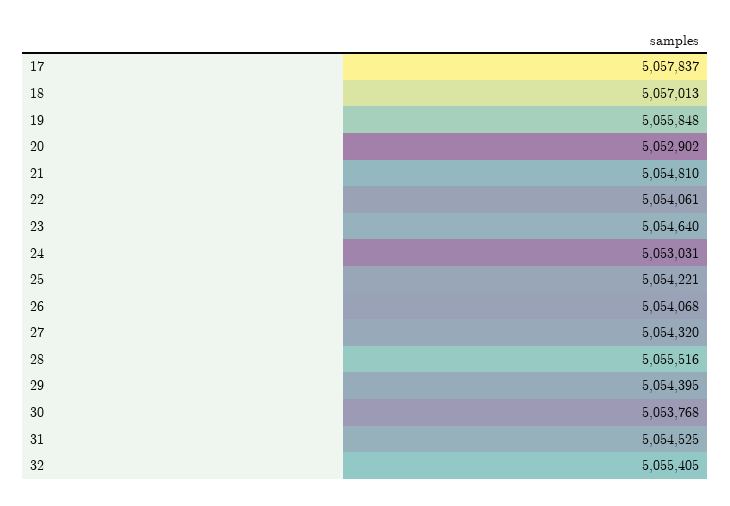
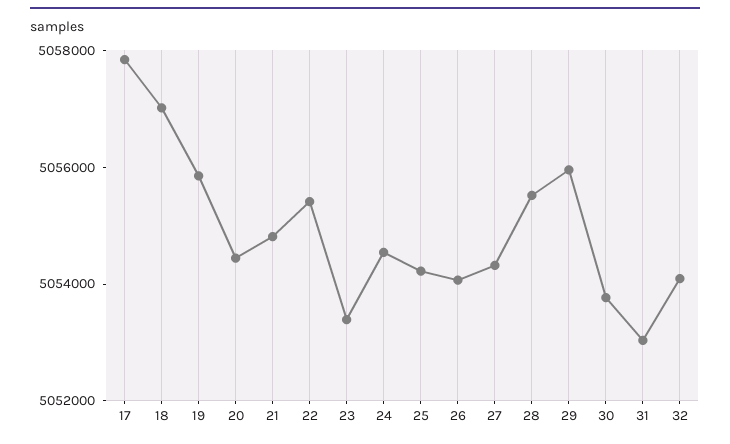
  {
    "17": 5057837,
    "18": 5057013,
    "19": 5055848,
-   "20": 5052902,
+   "20": 5054500,
    "21": 5054810,
-   "22": 5054061,
+   "22": 5055500,
-   "23": 5054640,
+   "23": 5053500,
-   "24": 5053031,
+   "24": 5054500,
    "25": 5054221,
    "26": 5054068,
    "27": 5054320,
    "28": 5055516,
-   "29": 5054395,
+   "29": 5056000,
    "30": 5053768,
-   "31": 5054525,
+   "31": 5053000,
-   "32": 5055405
+   "32": 5054000
  }

